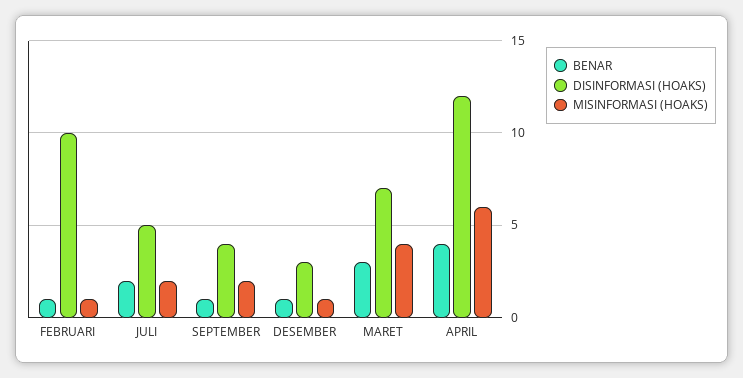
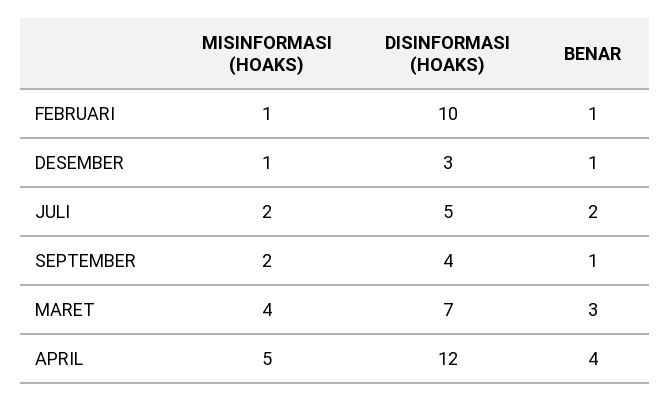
  {
    "BENAR": {
      "FEBRUARI": 1,
      "JULI": 2,
      "SEPTEMBER": 1,
      "DESEMBER": 1,
      "MARET": 3,
      "APRIL": 4
    },
    "DISINFORMASI (HOAKS)": {
      "FEBRUARI": 10,
      "JULI": 5,
      "SEPTEMBER": 4,
      "DESEMBER": 3,
      "MARET": 7,
      "APRIL": 12
    },
    "MISINFORMASI (HOAKS)": {
      "FEBRUARI": 1,
      "JULI": 2,
      "SEPTEMBER": 2,
      "DESEMBER": 1,
      "MARET": 4,
-     "APRIL": 6
+     "APRIL": 5
    }
  }

